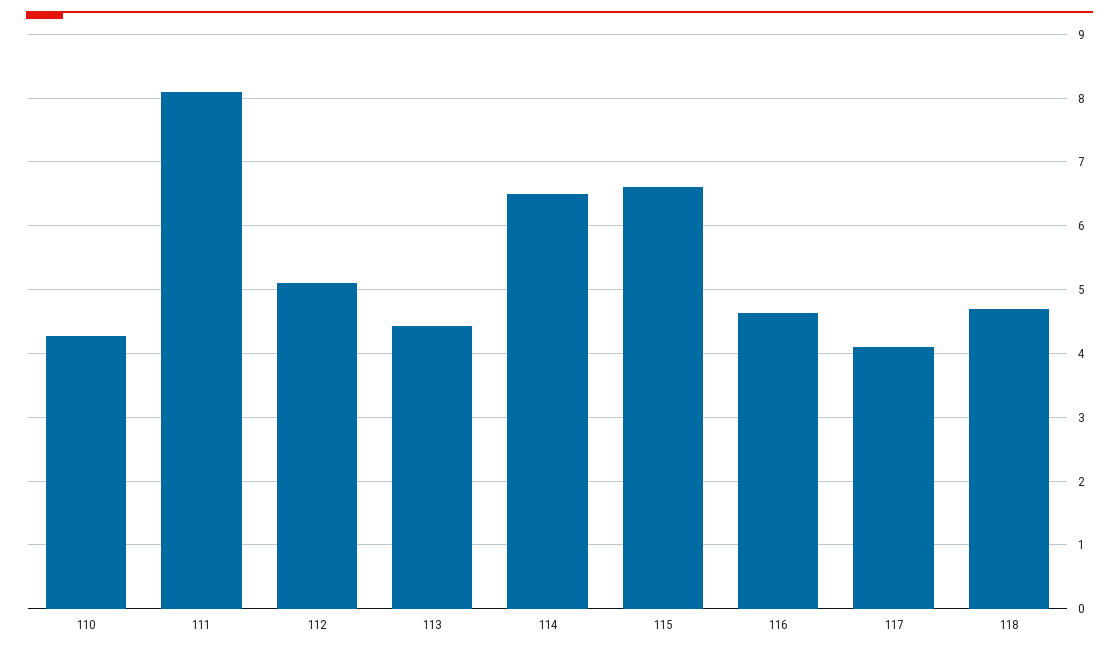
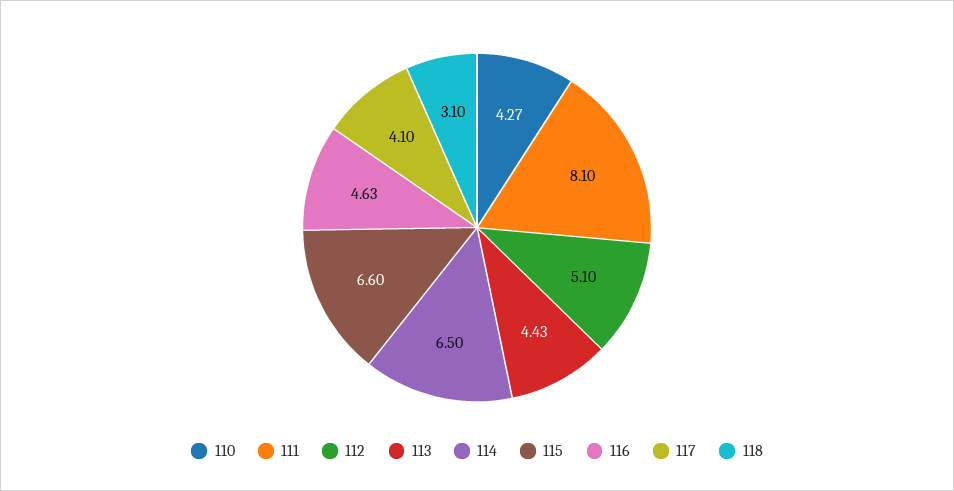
  {
    "110": 4.27,
    "111": 8.1,
    "112": 5.1,
    "113": 4.43,
    "114": 6.5,
    "115": 6.6,
    "116": 4.63,
    "117": 4.1,
-   "118": 4.7
+   "118": 3.1
  }

